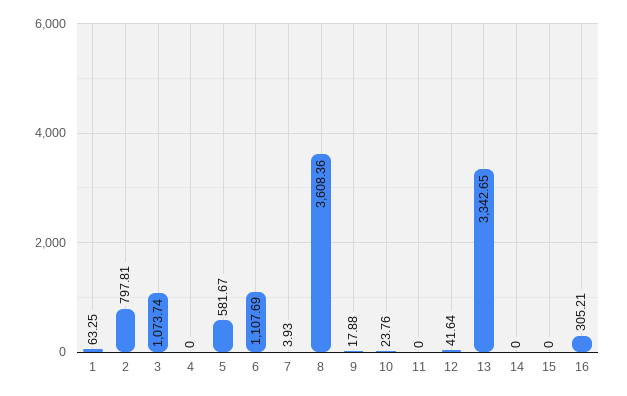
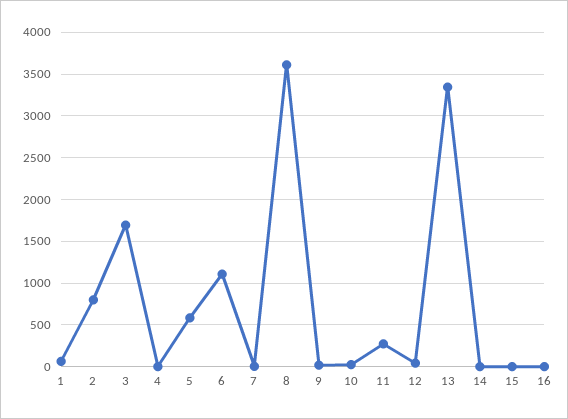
  {
    "1": 63.25,
    "2": 797.81,
-   "3": 1073.74,
+   "3": 1700,
    "4": 0,
    "5": 581.67,
    "6": 1107.69,
    "7": 3.93,
    "8": 3608.36,
    "9": 17.88,
    "10": 23.76,
-   "11": 0,
+   "11": 300,
    "12": 41.64,
    "13": 3342.65,
    "14": 0,
    "15": 0,
-   "16": 305.21
+   "16": 0
  }

